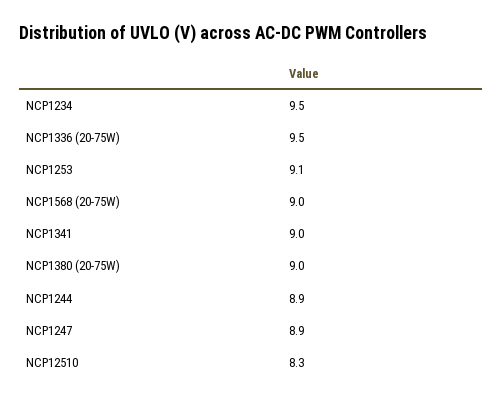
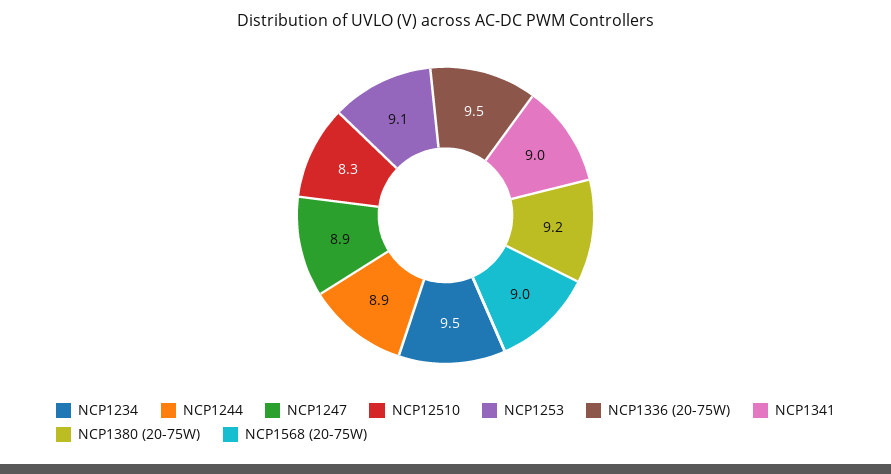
  {
    "NCP1234": 9.5,
    "NCP1336 (20-75W)": 9.5,
    "NCP1253": 9.1,
    "NCP1568 (20-75W)": 9,
    "NCP1341": 9,
-   "NCP1380 (20-75W)": 9,
+   "NCP1380 (20-75W)": 9.2,
    "NCP1244": 8.9,
    "NCP1247": 8.9,
    "NCP12510": 8.3
  }

